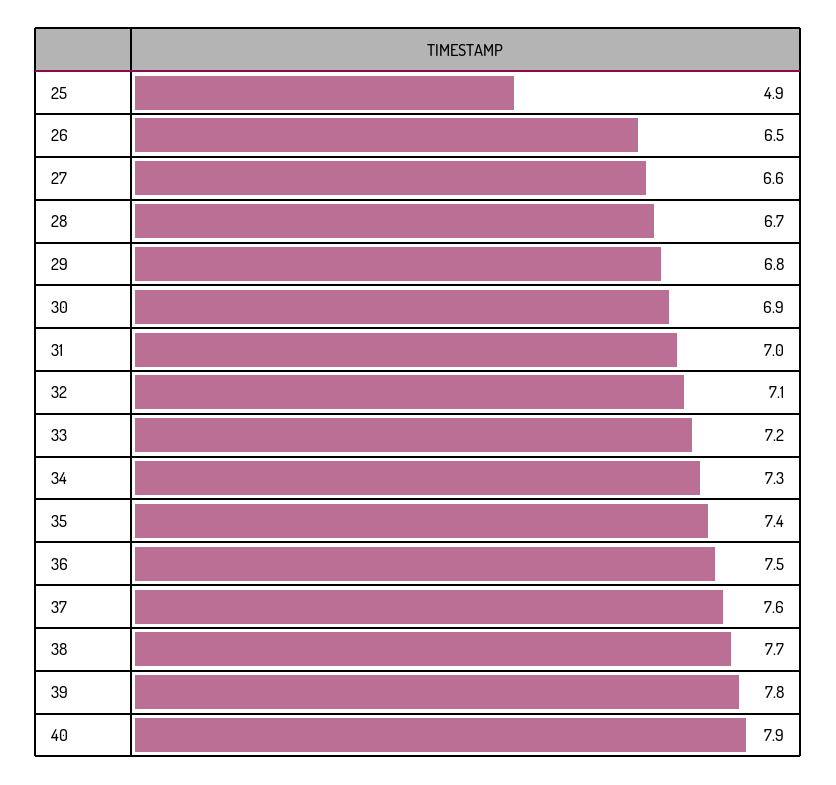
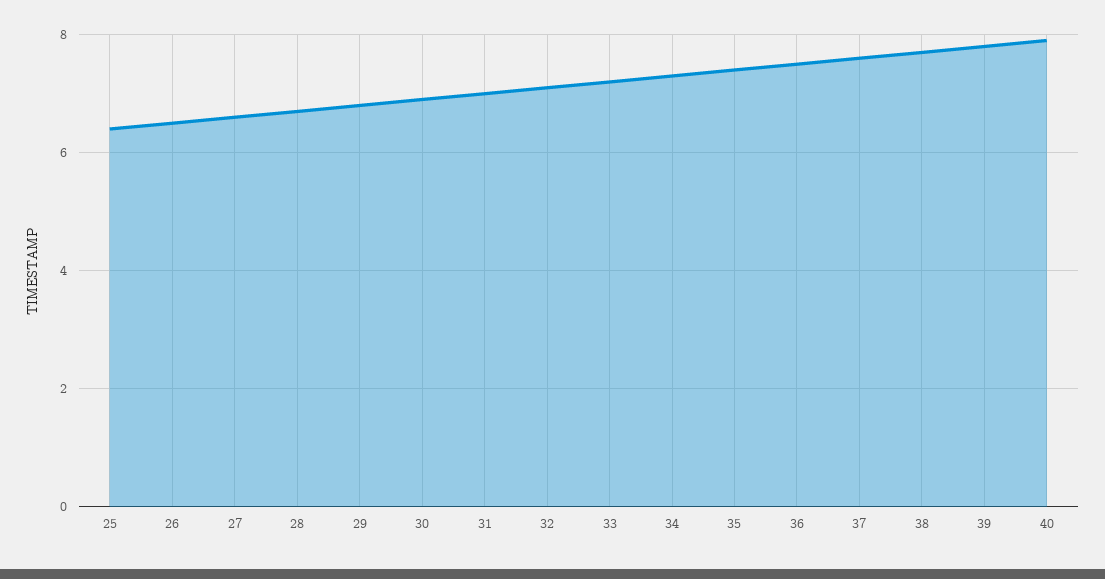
  {
-   "25": 4.9,
+   "25": 6.5,
    "26": 6.5,
    "27": 6.6,
    "28": 6.7,
    "29": 6.8,
    "30": 6.9,
    "31": 7,
    "32": 7.1,
    "33": 7.2,
    "34": 7.3,
    "35": 7.4,
    "36": 7.5,
    "37": 7.6,
    "38": 7.7,
    "39": 7.8,
    "40": 7.9
  }

